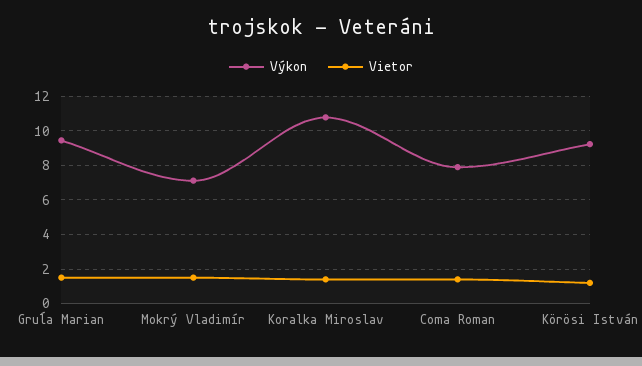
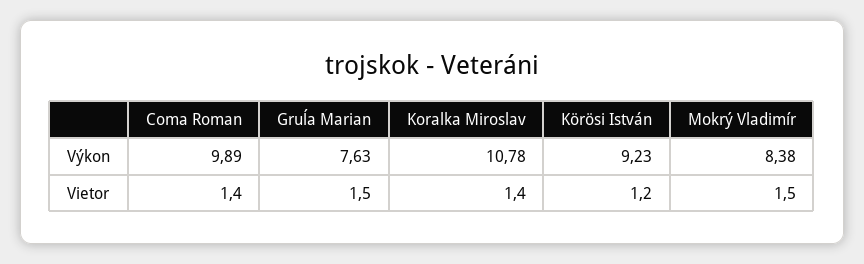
  {
    "Výkon": {
-     "Gruĺa Marian": 9.5,
+     "Gruĺa Marian": 7.63,
-     "Mokrý Vladimír": 7,
+     "Mokrý Vladimír": 8.38,
      "Koralka Miroslav": 10.78,
-     "Coma Roman": 8,
+     "Coma Roman": 9.89,
      "Körösi István": 9.23
    },
    "Vietor": {
      "Gruĺa Marian": 1.5,
      "Mokrý Vladimír": 1.5,
      "Koralka Miroslav": 1.4,
      "Coma Roman": 1.4,
      "Körösi István": 1.2
    }
  }

